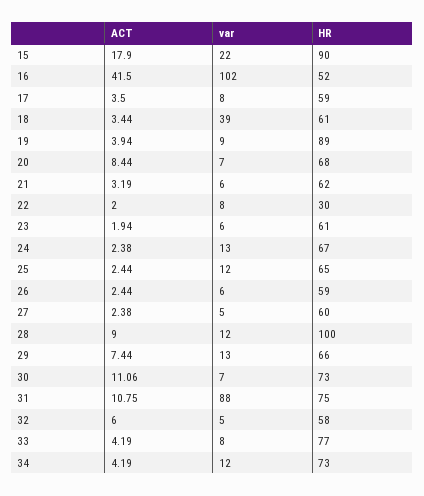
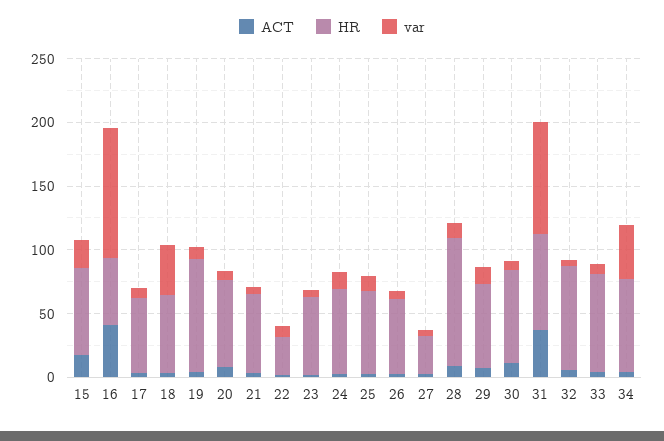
  {
    "ACT": {
      "15": 17.9,
      "16": 41.5,
      "17": 3.5,
      "18": 3.44,
      "19": 3.94,
      "20": 8.44,
      "21": 3.19,
      "22": 2,
      "23": 1.94,
      "24": 2.38,
      "25": 2.44,
      "26": 2.44,
      "27": 2.38,
      "28": 9,
      "29": 7.44,
      "30": 11.06,
-     "31": 10.75,
+     "31": 40,
      "32": 6,
      "33": 4.19,
      "34": 4.19
    },
    "var": {
      "15": 22,
      "16": 102,
      "17": 8,
      "18": 39,
      "19": 9,
      "20": 7,
      "21": 6,
      "22": 8,
      "23": 6,
      "24": 13,
      "25": 12,
      "26": 6,
      "27": 5,
      "28": 12,
      "29": 13,
      "30": 7,
      "31": 88,
      "32": 5,
      "33": 8,
-     "34": 12
+     "34": 40
    },
    "HR": {
-     "15": 90,
+     "15": 70,
      "16": 52,
      "17": 59,
      "18": 61,
      "19": 89,
      "20": 68,
      "21": 62,
      "22": 30,
      "23": 61,
      "24": 67,
      "25": 65,
      "26": 59,
-     "27": 60,
+     "27": 30,
      "28": 100,
      "29": 66,
      "30": 73,
      "31": 75,
-     "32": 58,
+     "32": 80,
      "33": 77,
      "34": 73
    }
  }

